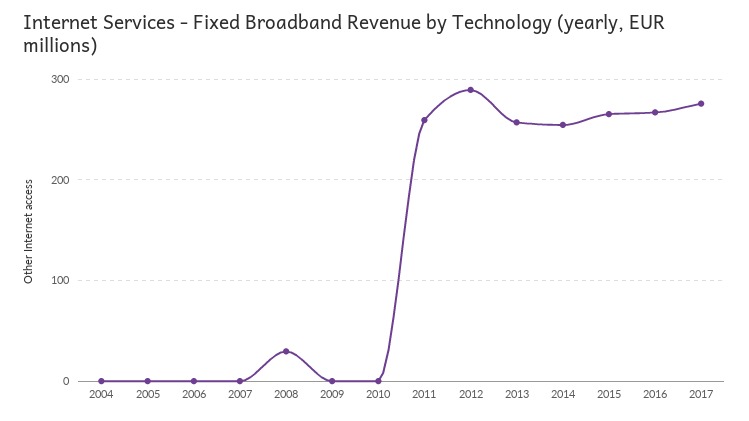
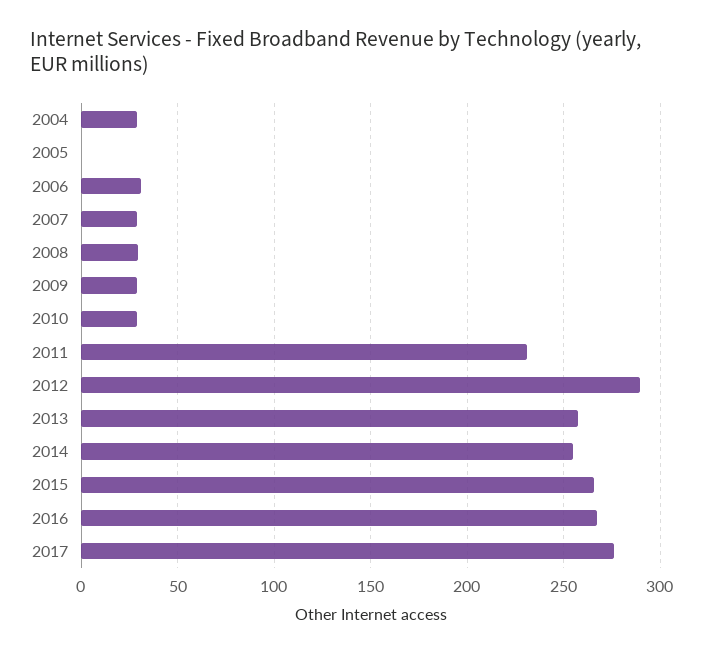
  {
-   "2004": 0,
+   "2004": 30,
    "2005": 0,
-   "2006": 0,
+   "2006": 30,
-   "2007": 0,
+   "2007": 30,
    "2008": 30,
-   "2009": 0,
+   "2009": 30,
-   "2010": 0,
+   "2010": 30,
-   "2011": 260,
+   "2011": 230,
    "2012": 290,
    "2013": 255,
    "2014": 255,
    "2015": 265,
    "2016": 265,
    "2017": 275
  }

